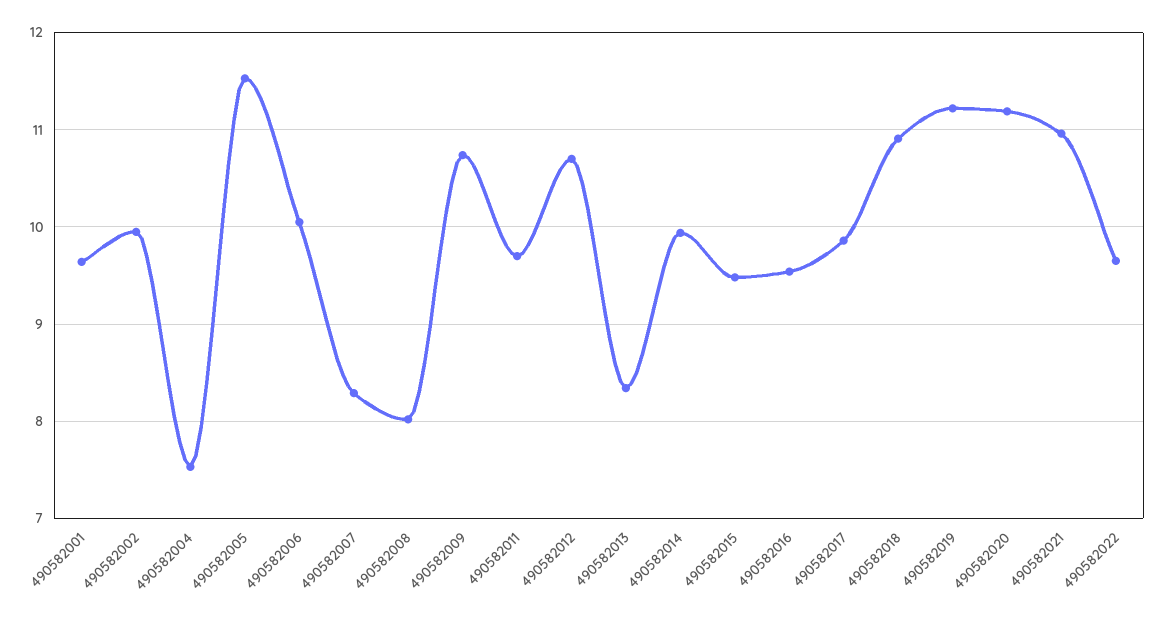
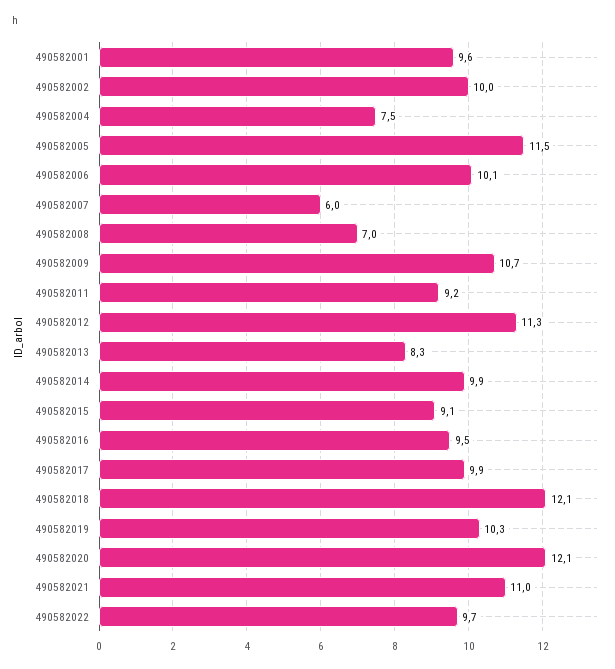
  {
    "490582001": 9.6,
    "490582002": 10,
    "490582004": 7.5,
    "490582005": 11.5,
    "490582006": 10.1,
-   "490582007": 8.3,
+   "490582007": 6,
-   "490582008": 8,
+   "490582008": 7,
    "490582009": 10.7,
-   "490582011": 9.7,
+   "490582011": 9.2,
-   "490582012": 10.7,
+   "490582012": 11.3,
    "490582013": 8.3,
    "490582014": 9.9,
-   "490582015": 9.5,
+   "490582015": 9.1,
    "490582016": 9.5,
    "490582017": 9.9,
-   "490582018": 10.9,
+   "490582018": 12.1,
-   "490582019": 11.2,
+   "490582019": 10.3,
-   "490582020": 11.2,
+   "490582020": 12.1,
    "490582021": 11,
    "490582022": 9.7
  }

